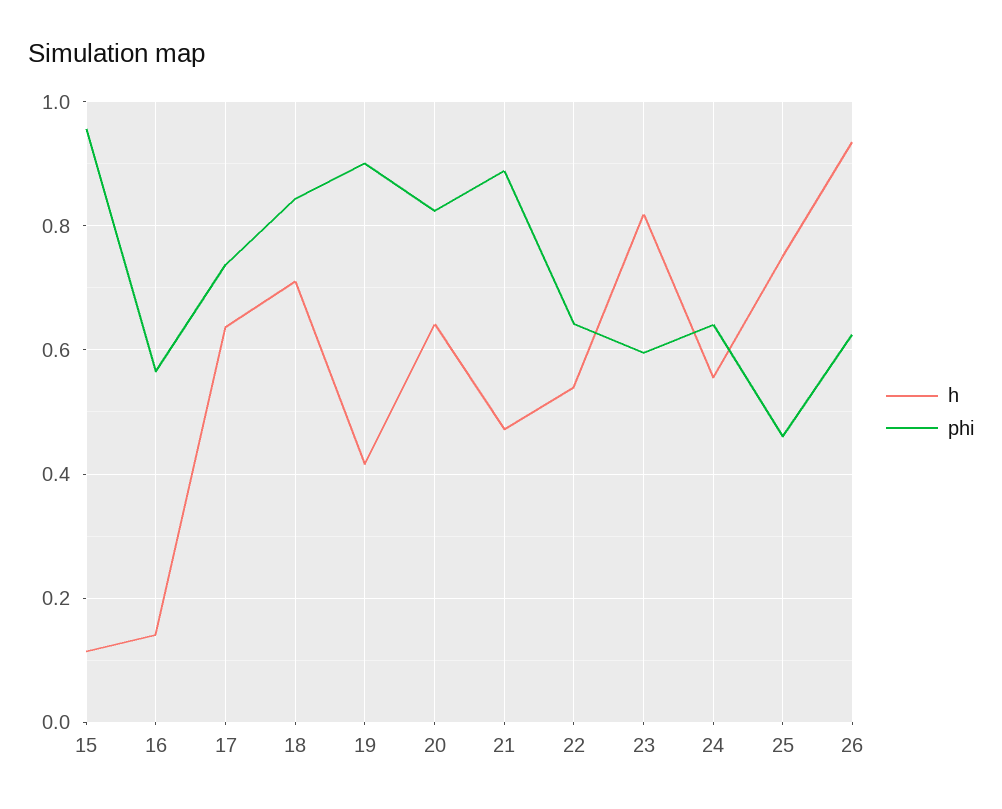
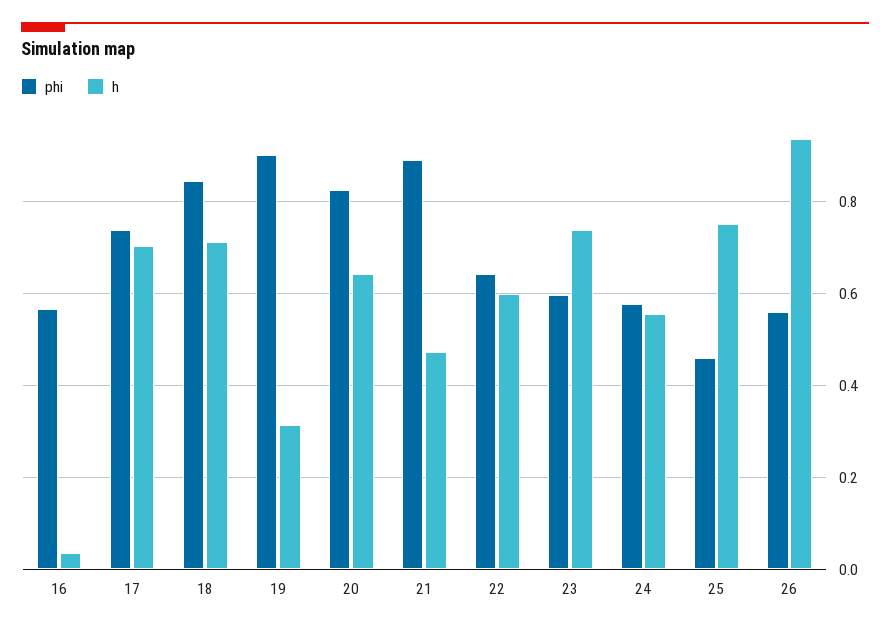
  {
    "h": {
-     "15": 0.12,
-     "16": 0.14,
+     "16": 0.04,
-     "17": 0.64,
+     "17": 0.7,
      "18": 0.72,
-     "19": 0.42,
+     "19": 0.32,
      "20": 0.64,
      "21": 0.48,
-     "22": 0.54,
+     "22": 0.6,
-     "23": 0.82,
+     "23": 0.74,
      "24": 0.56,
      "25": 0.76,
      "26": 0.94
    },
    "phi": {
-     "15": 0.96,
      "16": 0.56,
      "17": 0.74,
      "18": 0.84,
      "19": 0.9,
      "20": 0.82,
      "21": 0.88,
      "22": 0.64,
      "23": 0.6,
-     "24": 0.64,
+     "24": 0.58,
      "25": 0.46,
-     "26": 0.62
+     "26": 0.56
    }
  }

